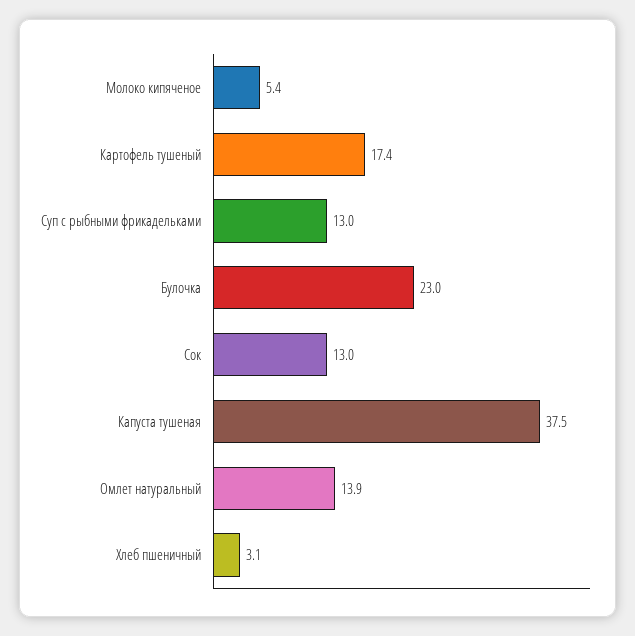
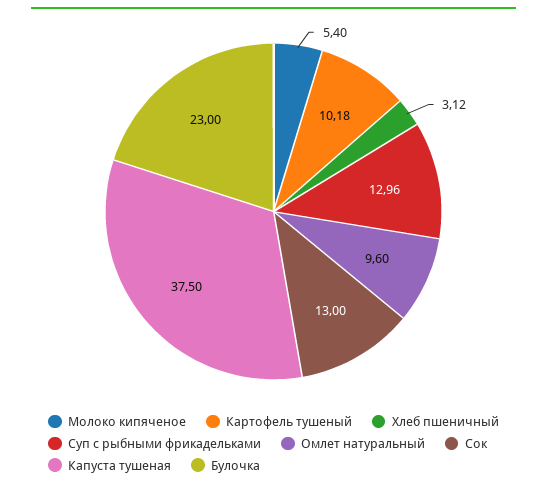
  {
    "Молоко кипяченое": 5.4,
-   "Картофель тушеный": 17.4,
+   "Картофель тушеный": 10.18,
    "Суп с рыбными фрикадельками": 12.96,
    "Булочка": 23,
    "Сок": 13,
    "Капуста тушеная": 37.5,
-   "Омлет натуральный": 13.9,
+   "Омлет натуральный": 9.6,
    "Хлеб пшеничный": 3.12
  }

